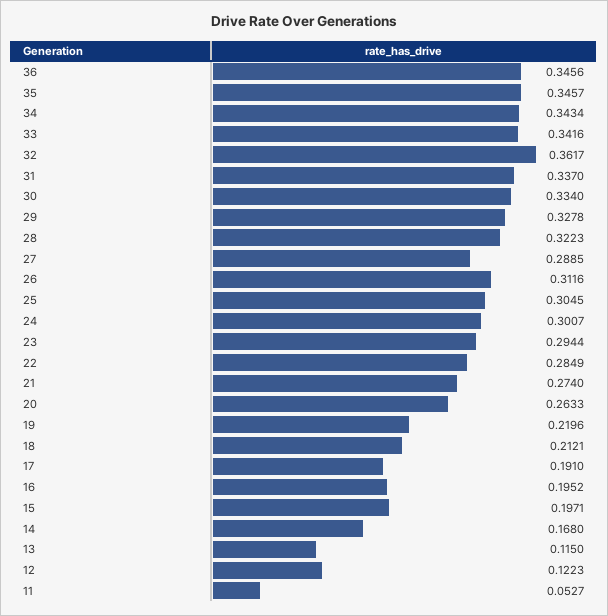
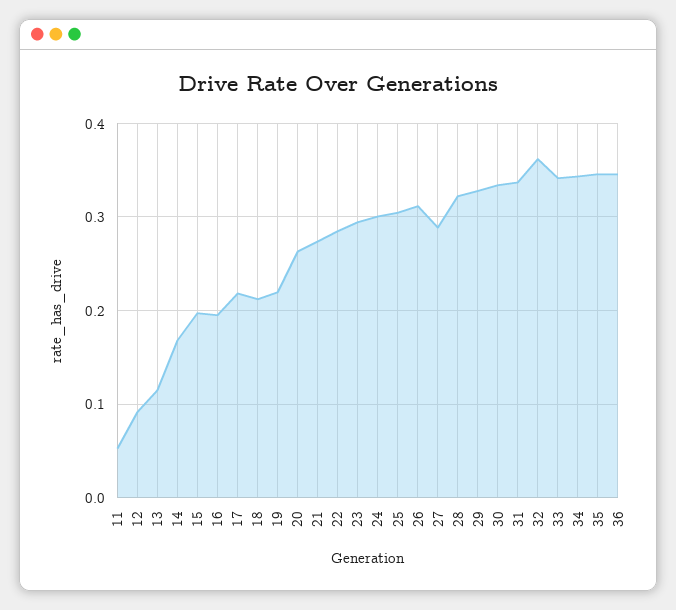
  {
    "36": 0.3456,
    "35": 0.3457,
    "34": 0.3434,
    "33": 0.3416,
    "32": 0.3617,
    "31": 0.337,
    "30": 0.334,
    "29": 0.3278,
    "28": 0.3223,
    "27": 0.2885,
    "26": 0.3116,
    "25": 0.3045,
    "24": 0.3007,
    "23": 0.2944,
    "22": 0.2849,
    "21": 0.274,
    "20": 0.2633,
    "19": 0.2196,
    "18": 0.2121,
-   "17": 0.191,
+   "17": 0.22,
    "16": 0.1952,
    "15": 0.1971,
    "14": 0.168,
    "13": 0.115,
-   "12": 0.1223,
+   "12": 0.09,
    "11": 0.0527
  }

